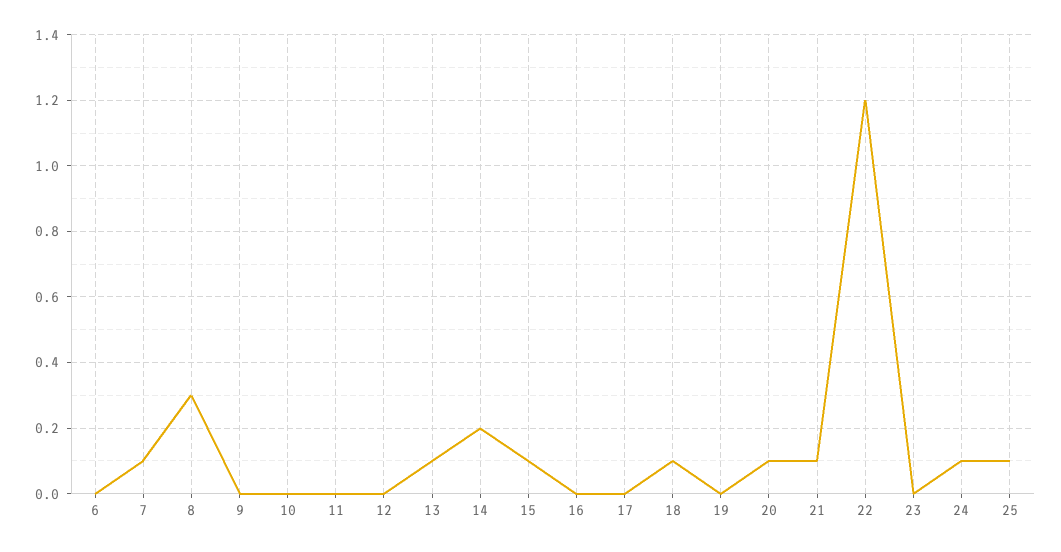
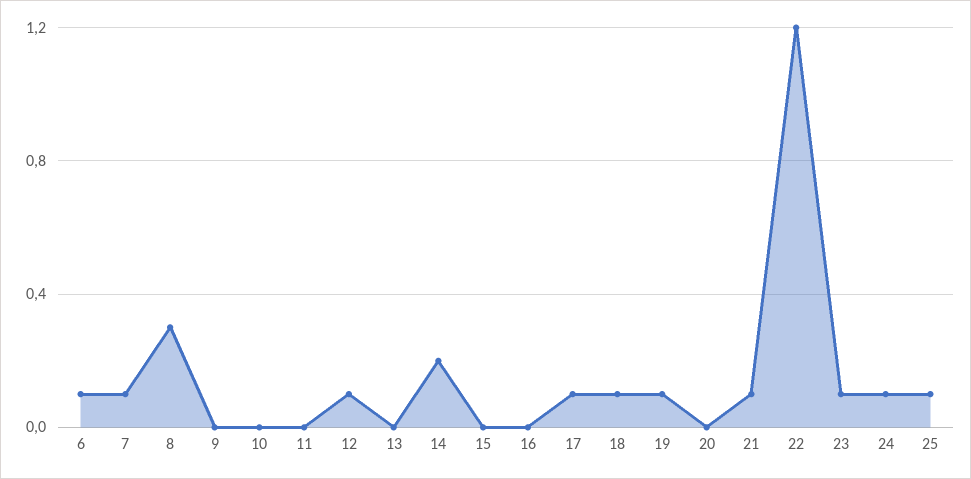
  {
-   "6": 0,
+   "6": 0.1,
    "7": 0.1,
    "8": 0.3,
    "9": 0,
    "10": 0,
    "11": 0,
-   "12": 0,
+   "12": 0.1,
-   "13": 0.1,
+   "13": 0,
    "14": 0.2,
-   "15": 0.1,
+   "15": 0,
    "16": 0,
-   "17": 0,
+   "17": 0.1,
    "18": 0.1,
-   "19": 0,
+   "19": 0.1,
-   "20": 0.1,
+   "20": 0,
    "21": 0.1,
    "22": 1.2,
-   "23": 0,
+   "23": 0.1,
    "24": 0.1,
    "25": 0.1
  }

